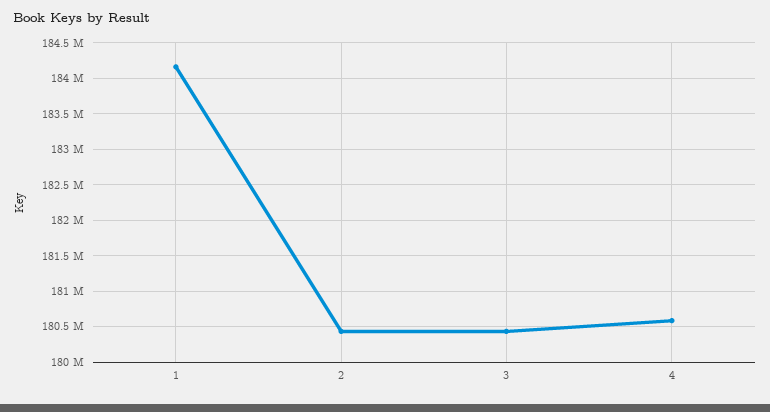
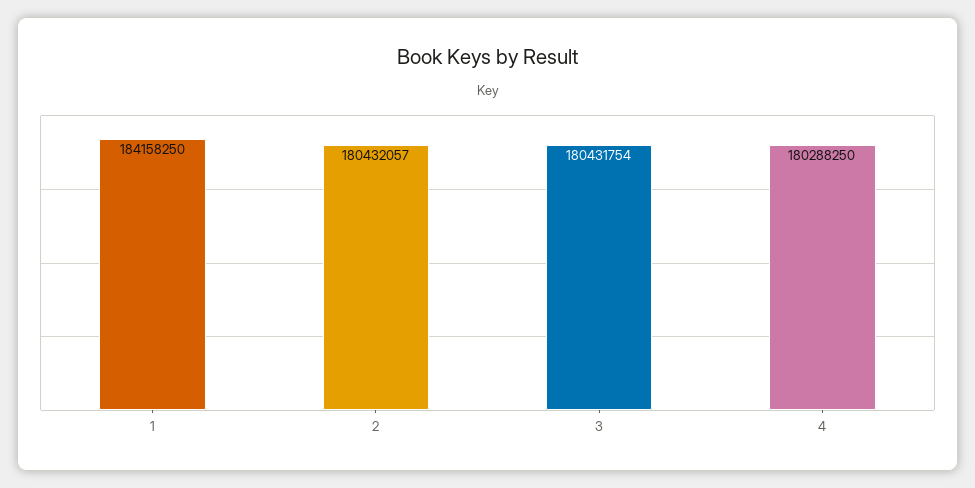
  {
    "1": 184158250,
    "2": 180432057,
    "3": 180431754,
-   "4": 180600000
+   "4": 180288250
  }

